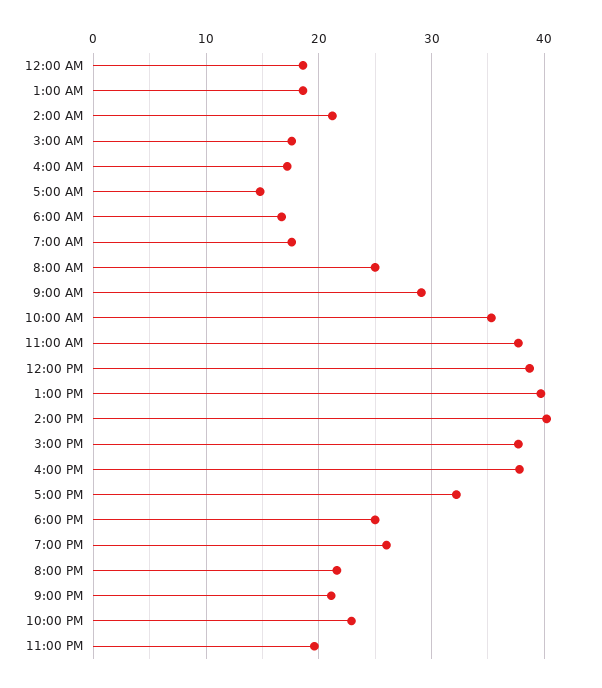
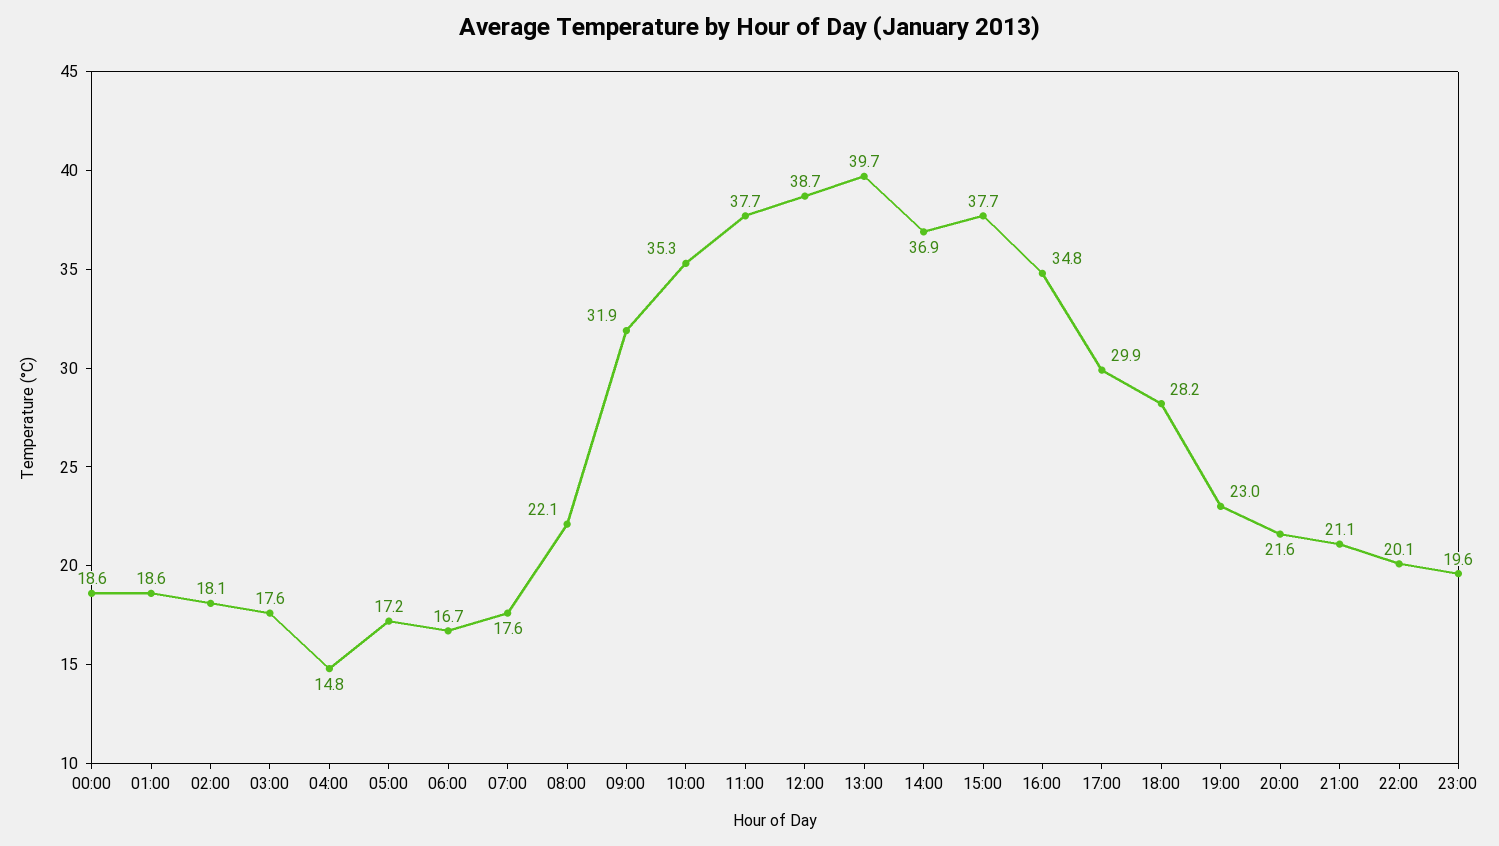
  {
    "12:00 AM": 18.6,
    "1:00 AM": 18.6,
-   "2:00 AM": 21,
+   "2:00 AM": 18.1,
    "3:00 AM": 17.6,
-   "4:00 AM": 17,
+   "4:00 AM": 14.8,
-   "5:00 AM": 15,
+   "5:00 AM": 17.2,
    "6:00 AM": 16.7,
    "7:00 AM": 17.6,
-   "8:00 AM": 25,
+   "8:00 AM": 22.1,
-   "9:00 AM": 29,
+   "9:00 AM": 31.9,
    "10:00 AM": 35.3,
    "11:00 AM": 37.7,
    "12:00 PM": 38.7,
    "1:00 PM": 39.7,
-   "2:00 PM": 40,
+   "2:00 PM": 36.9,
    "3:00 PM": 37.7,
-   "4:00 PM": 38,
+   "4:00 PM": 34.8,
-   "5:00 PM": 32,
+   "5:00 PM": 29.9,
-   "6:00 PM": 25,
+   "6:00 PM": 28.2,
-   "7:00 PM": 26,
+   "7:00 PM": 23,
    "8:00 PM": 21.6,
    "9:00 PM": 21.1,
-   "10:00 PM": 23,
+   "10:00 PM": 20.1,
    "11:00 PM": 19.6
  }

